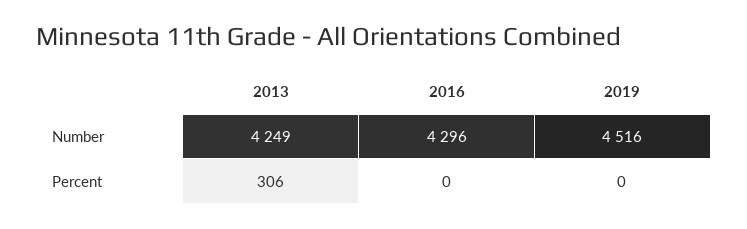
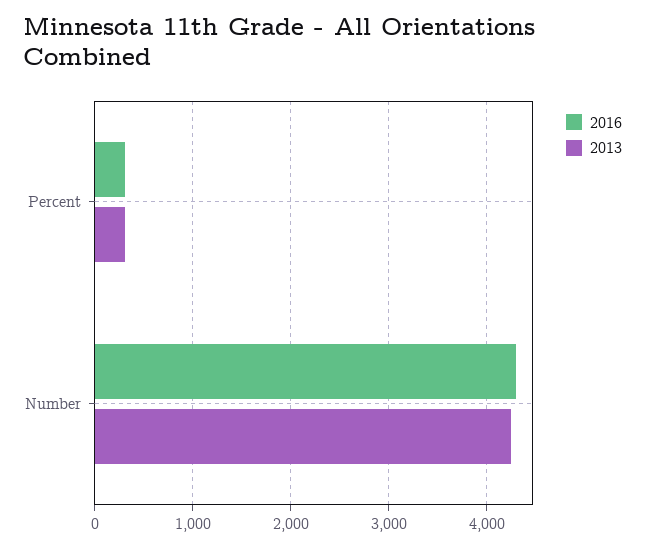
  {
    "2013": {
      "Number": 4249,
      "Percent": 306
    },
    "2016": {
      "Number": 4296,
-     "Percent": 0
+     "Percent": 300
-   },
+   }
-   "2019": {
-     "Number": 4516,
-     "Percent": 0
-   }
  }

